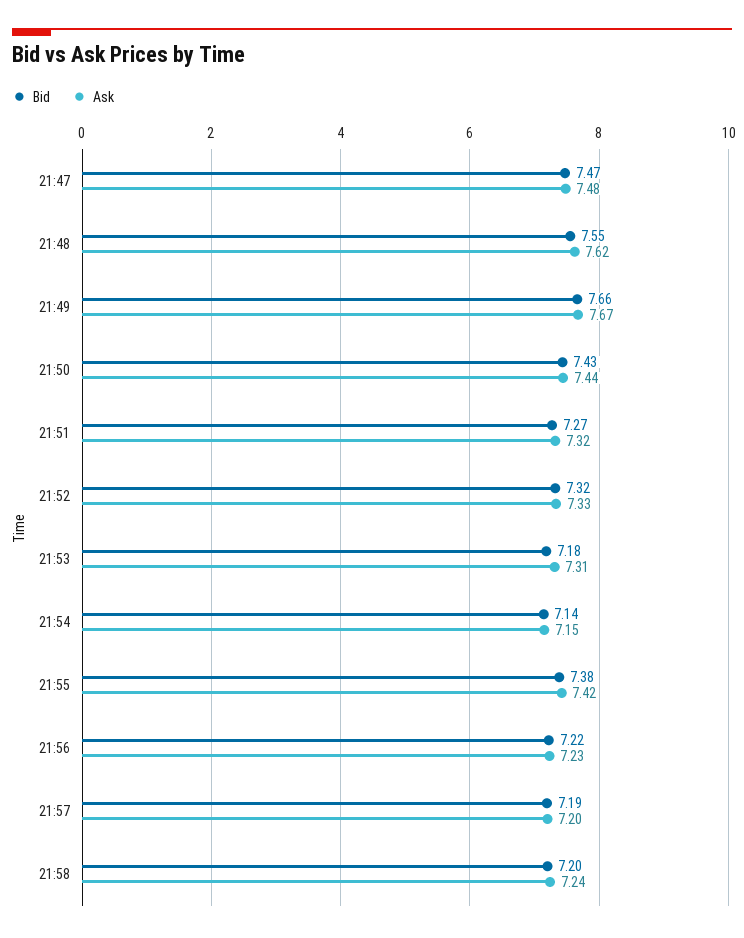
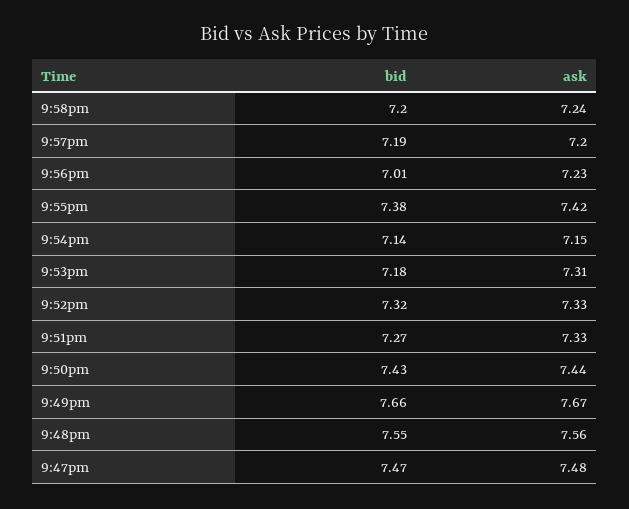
  {
    "Bid": {
      "21:47": 7.47,
      "21:48": 7.55,
      "21:49": 7.66,
      "21:50": 7.43,
      "21:51": 7.27,
      "21:52": 7.32,
      "21:53": 7.18,
      "21:54": 7.14,
      "21:55": 7.38,
-     "21:56": 7.22,
+     "21:56": 7.01,
      "21:57": 7.19,
      "21:58": 7.2
    },
    "Ask": {
      "21:47": 7.48,
-     "21:48": 7.62,
+     "21:48": 7.56,
      "21:49": 7.67,
      "21:50": 7.44,
-     "21:51": 7.32,
+     "21:51": 7.33,
      "21:52": 7.33,
      "21:53": 7.31,
      "21:54": 7.15,
      "21:55": 7.42,
      "21:56": 7.23,
      "21:57": 7.2,
      "21:58": 7.24
    }
  }

